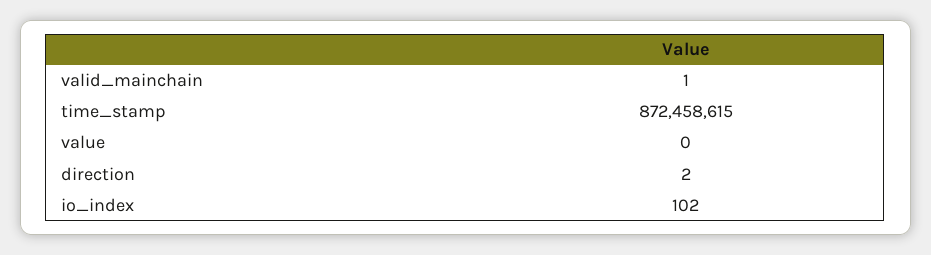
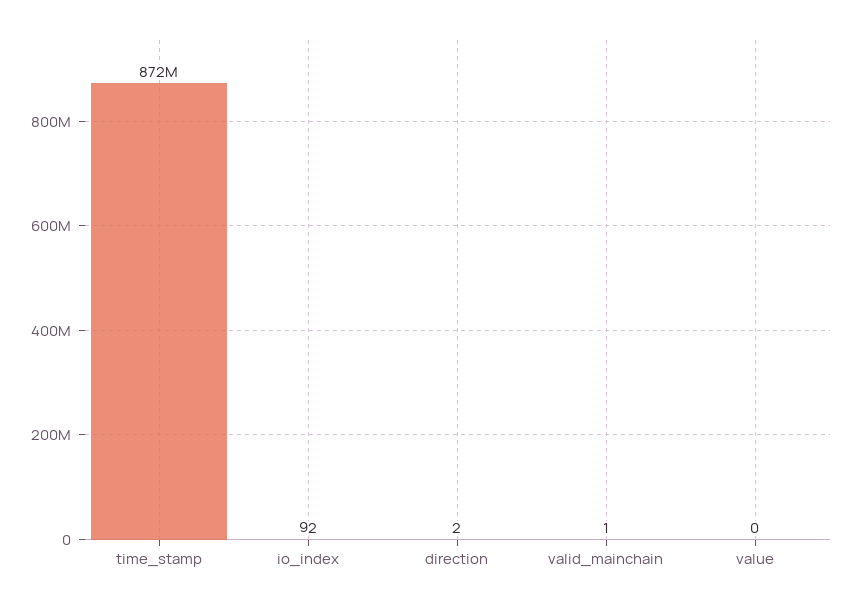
  {
    "valid_mainchain": 1,
    "time_stamp": 872458615,
    "value": 0,
    "direction": 2,
-   "io_index": 102
+   "io_index": 92
  }

